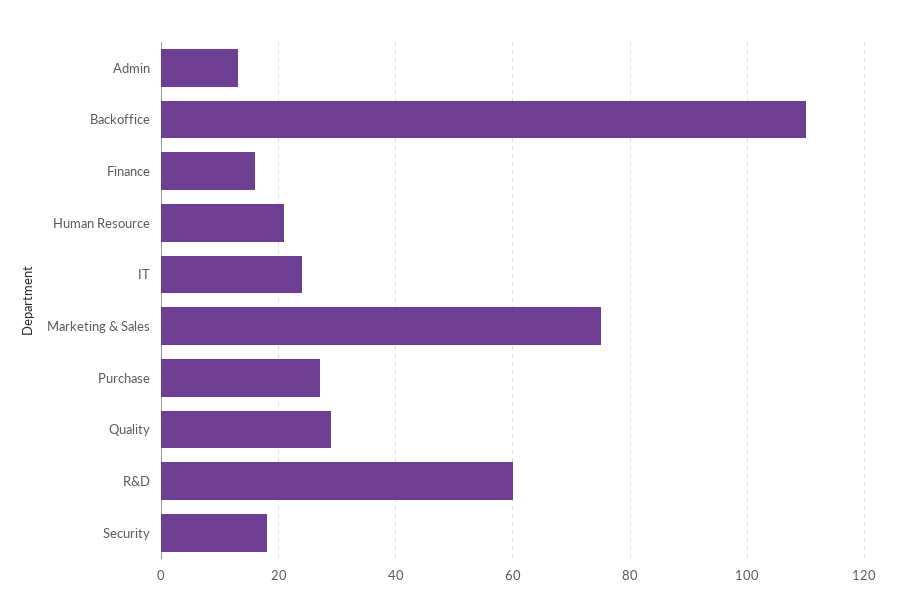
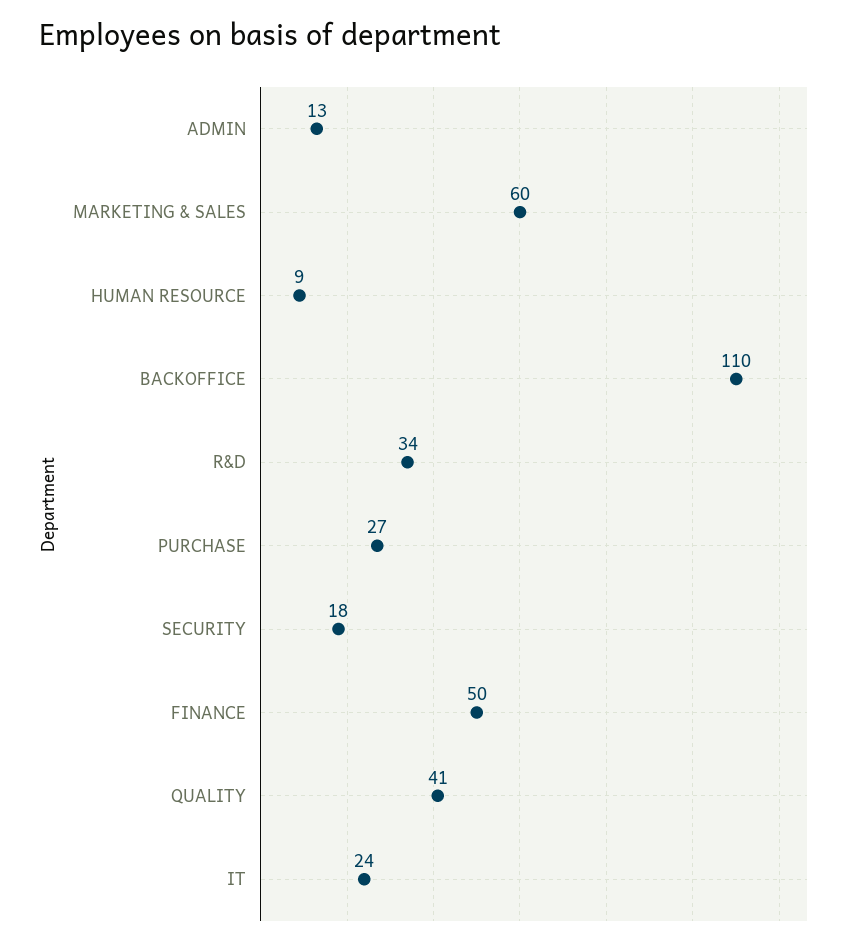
  {
    "Admin": 13,
    "Backoffice": 110,
-   "Finance": 15,
+   "Finance": 50,
-   "Human Resource": 20,
+   "Human Resource": 9,
    "IT": 24,
-   "Marketing & Sales": 75,
+   "Marketing & Sales": 60,
    "Purchase": 27,
-   "Quality": 30,
+   "Quality": 41,
-   "R&D": 60,
+   "R&D": 34,
    "Security": 18
  }

